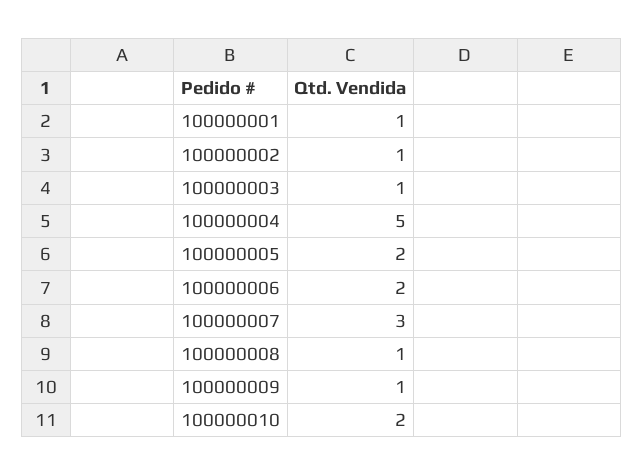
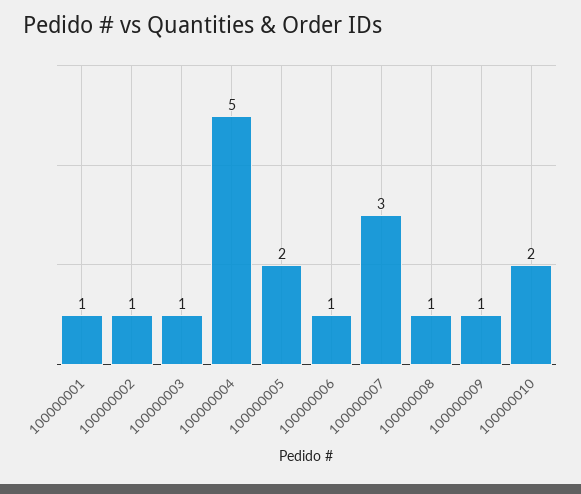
  {
    "100000001": 1,
    "100000002": 1,
    "100000003": 1,
    "100000004": 5,
    "100000005": 2,
-   "100000006": 2,
+   "100000006": 1,
    "100000007": 3,
    "100000008": 1,
    "100000009": 1,
    "100000010": 2
  }

